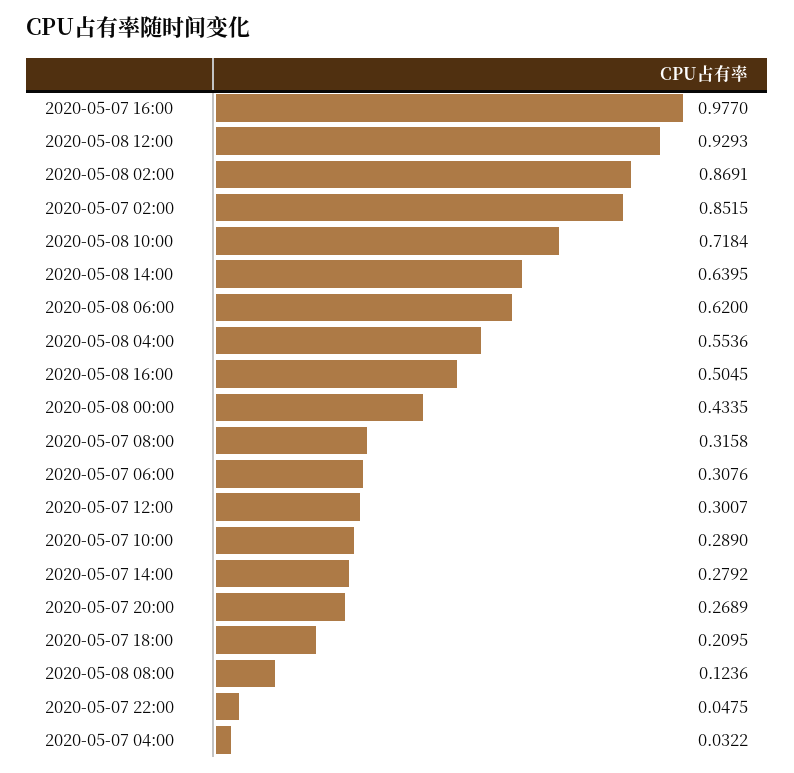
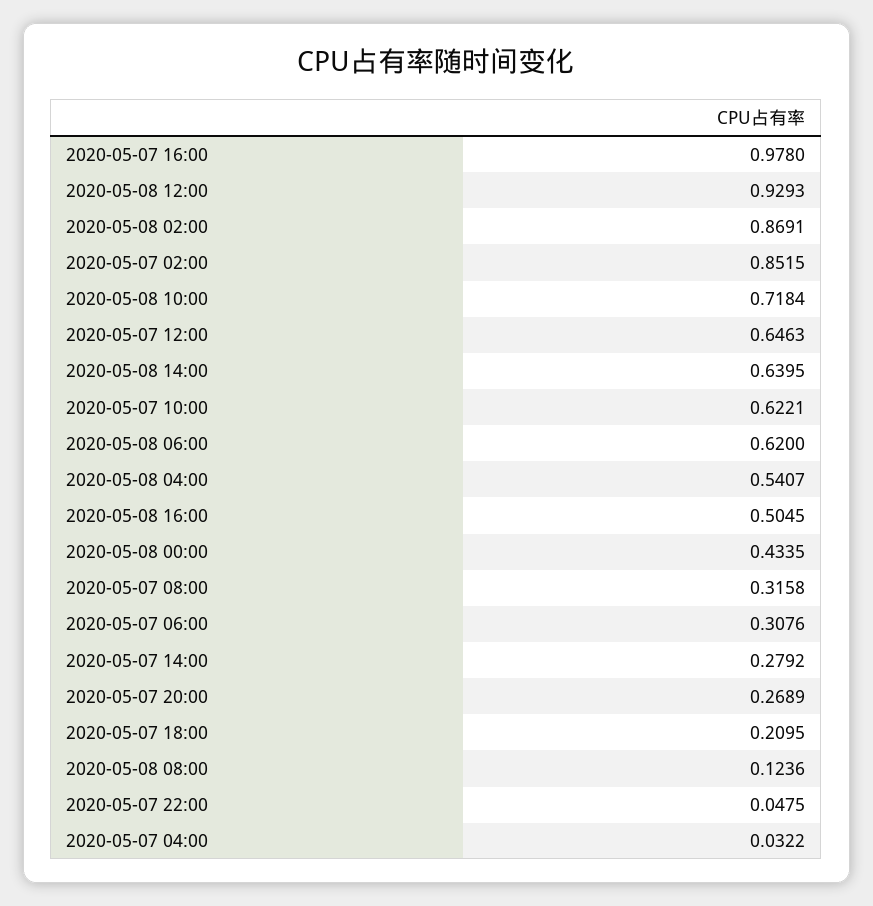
  {
-   "2020-05-07 16:00": 0.977,
+   "2020-05-07 16:00": 0.978,
    "2020-05-08 12:00": 0.9293,
    "2020-05-08 02:00": 0.8691,
    "2020-05-07 02:00": 0.8515,
    "2020-05-08 10:00": 0.7184,
    "2020-05-08 14:00": 0.6395,
    "2020-05-08 06:00": 0.62,
-   "2020-05-08 04:00": 0.5536,
+   "2020-05-08 04:00": 0.5407,
    "2020-05-08 16:00": 0.5045,
    "2020-05-08 00:00": 0.4335,
    "2020-05-07 08:00": 0.3158,
    "2020-05-07 06:00": 0.3076,
-   "2020-05-07 12:00": 0.3007,
+   "2020-05-07 12:00": 0.6463,
-   "2020-05-07 10:00": 0.289,
+   "2020-05-07 10:00": 0.6221,
    "2020-05-07 14:00": 0.2792,
    "2020-05-07 20:00": 0.2689,
    "2020-05-07 18:00": 0.2095,
    "2020-05-08 08:00": 0.1236,
    "2020-05-07 22:00": 0.0475,
    "2020-05-07 04:00": 0.0322
  }

